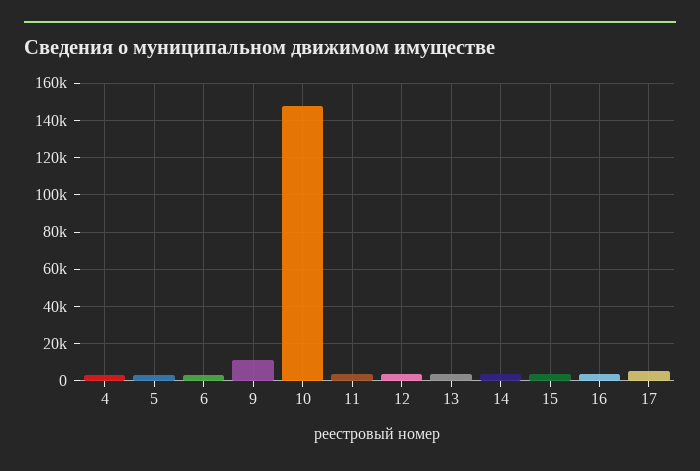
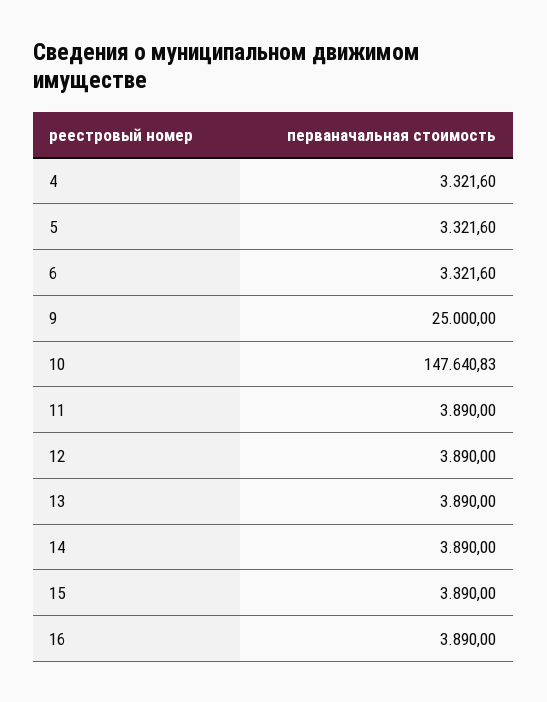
  {
    "4": 3321.6,
    "5": 3321.6,
    "6": 3321.6,
-   "9": 10000,
+   "9": 25000,
    "10": 147640.83,
    "11": 3890,
    "12": 3890,
    "13": 3890,
    "14": 3890,
    "15": 3890,
-   "16": 3890,
+   "16": 3890
-   "17": 5000
  }

